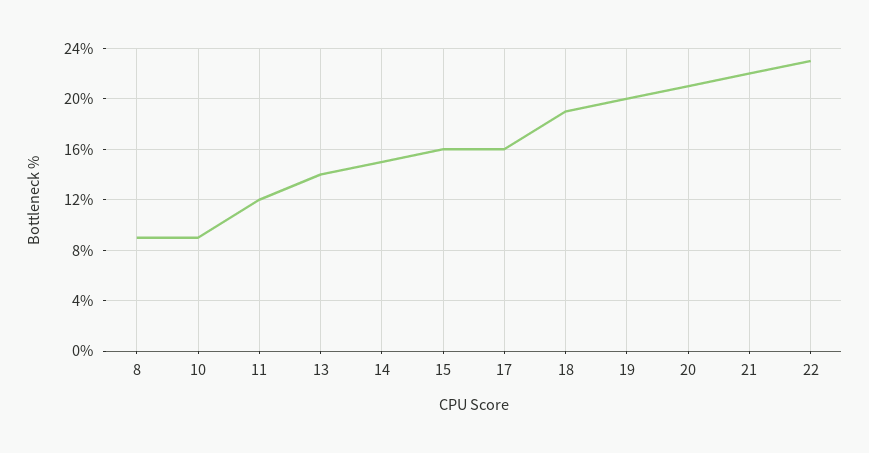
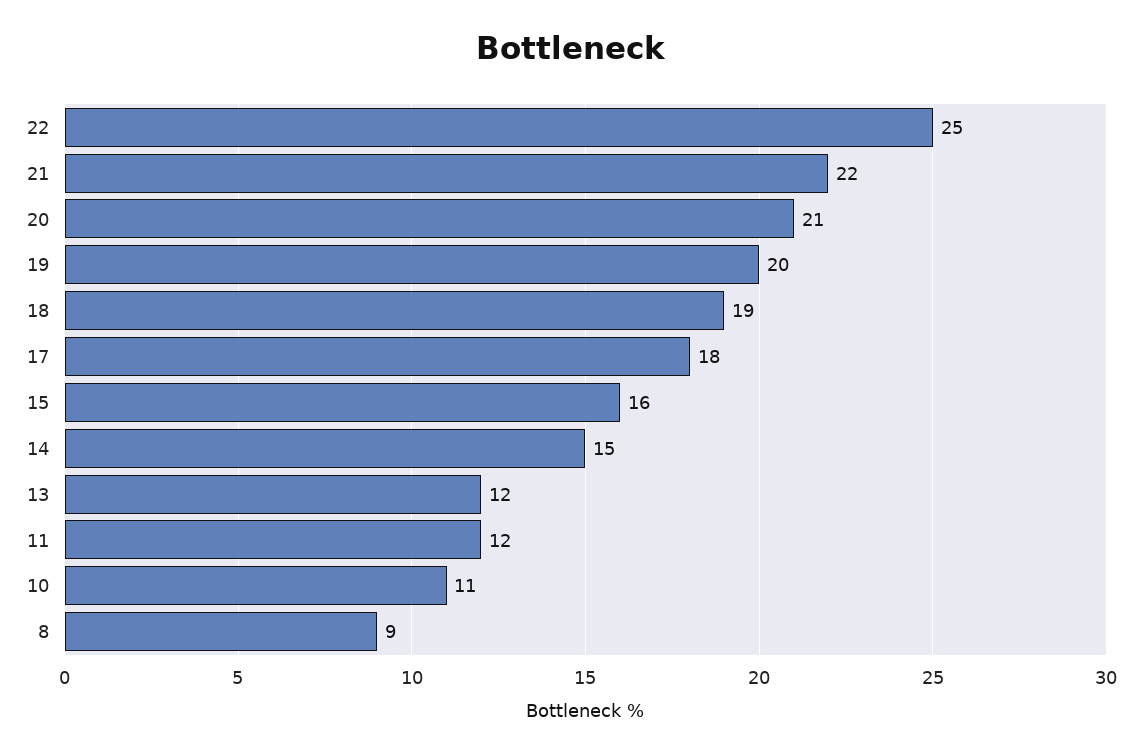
  {
    "8": 9,
-   "10": 9,
+   "10": 11,
    "11": 12,
-   "13": 14,
+   "13": 12,
    "14": 15,
    "15": 16,
-   "17": 16,
+   "17": 18,
    "18": 19,
    "19": 20,
    "20": 21,
    "21": 22,
-   "22": 23
+   "22": 25
  }

